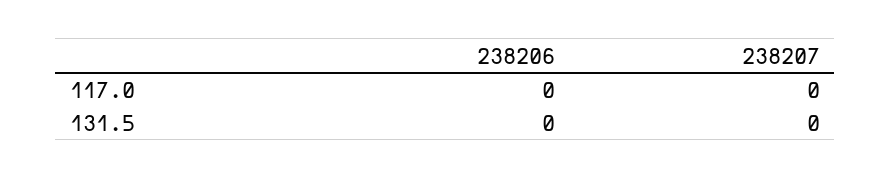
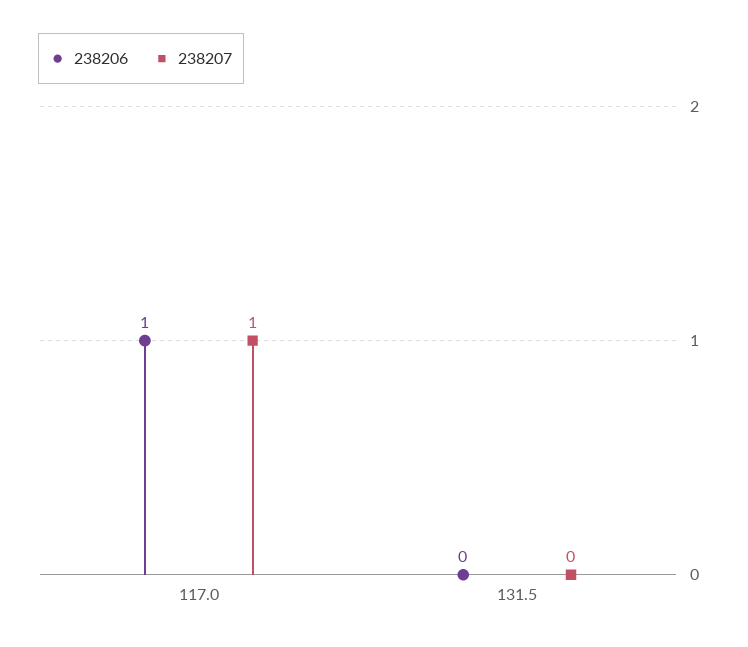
  {
    "238206": {
-     "117.0": 0,
+     "117.0": 1,
      "131.5": 0
    },
    "238207": {
-     "117.0": 0,
+     "117.0": 1,
      "131.5": 0
    }
  }

